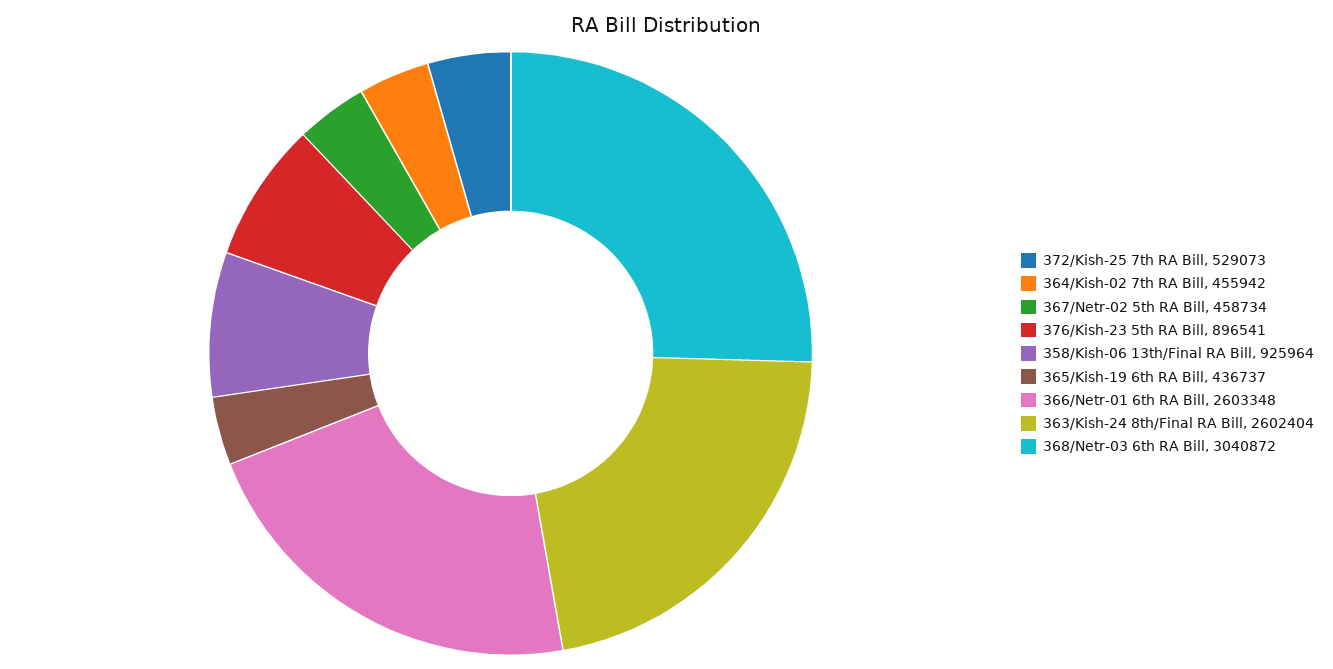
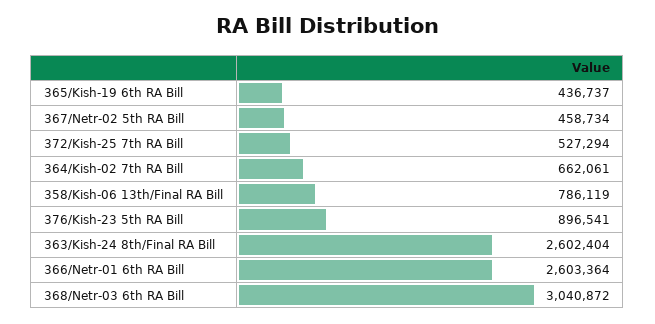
  {
-   "372/Kish-25 7th RA Bill": 529073,
+   "372/Kish-25 7th RA Bill": 527294,
-   "364/Kish-02 7th RA Bill": 455942,
+   "364/Kish-02 7th RA Bill": 662061,
    "367/Netr-02 5th RA Bill": 458734,
    "376/Kish-23 5th RA Bill": 896541,
-   "358/Kish-06 13th/Final RA Bill": 925964,
+   "358/Kish-06 13th/Final RA Bill": 786119,
    "365/Kish-19 6th RA Bill": 436737,
-   "366/Netr-01 6th RA Bill": 2603348,
+   "366/Netr-01 6th RA Bill": 2603364,
    "363/Kish-24 8th/Final RA Bill": 2602404,
    "368/Netr-03 6th RA Bill": 3040872
  }

